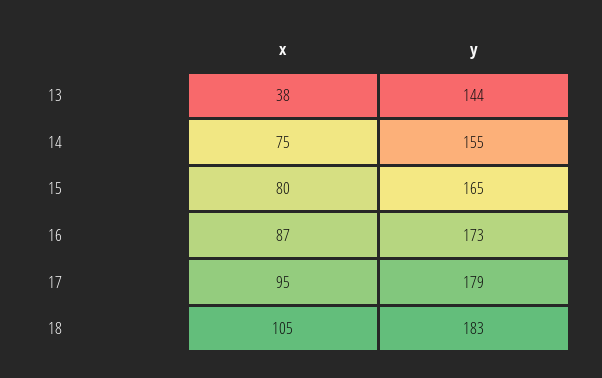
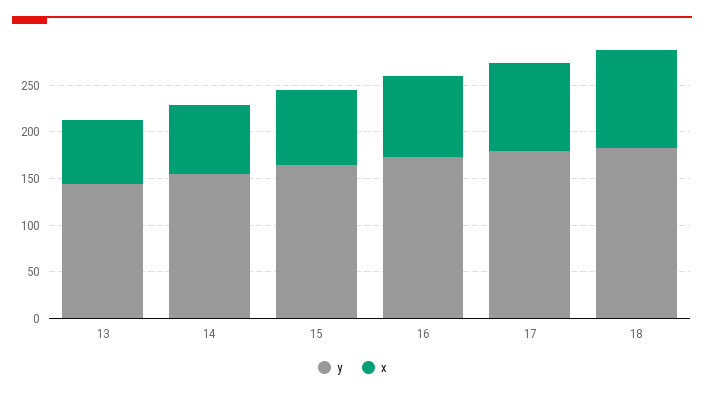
  {
    "x": {
-     "13": 38,
+     "13": 70,
      "14": 75,
      "15": 80,
      "16": 87,
      "17": 95,
      "18": 105
    },
    "y": {
      "13": 144,
      "14": 155,
      "15": 165,
      "16": 173,
      "17": 179,
      "18": 183
    }
  }

